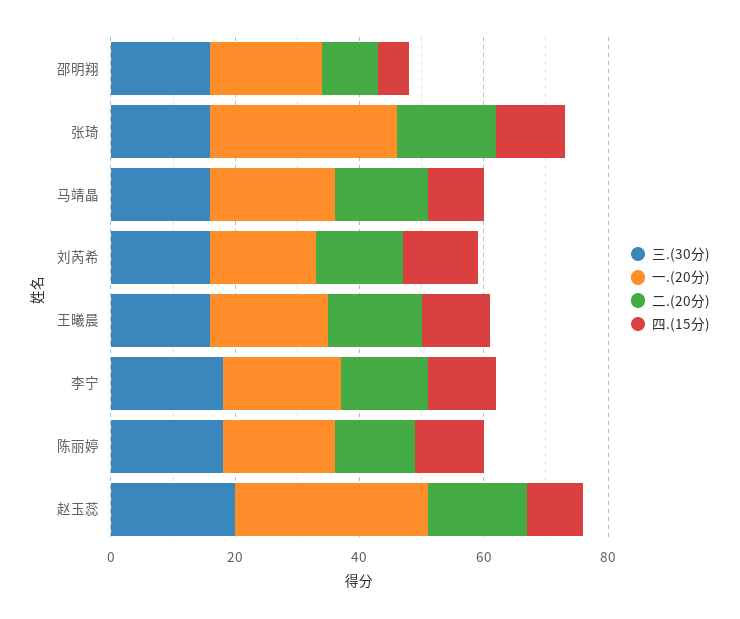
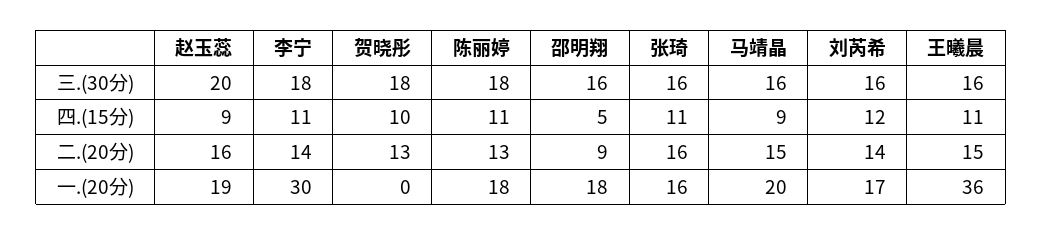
  {
    "三.(30分)": {
      "邵明翔": 16,
      "张琦": 16,
      "马靖晶": 16,
      "刘芮希": 16,
      "王曦晨": 16,
      "李宁": 18,
      "陈丽婷": 18,
-     "赵玉蕊": 20
+     "赵玉蕊": 20,
+     "贺晓彤": 18
    },
    "一.(20分)": {
      "邵明翔": 18,
-     "张琦": 30,
+     "张琦": 16,
      "马靖晶": 20,
      "刘芮希": 17,
-     "王曦晨": 20,
+     "王曦晨": 36,
-     "李宁": 20,
+     "李宁": 30,
      "陈丽婷": 18,
-     "赵玉蕊": 30
+     "赵玉蕊": 19,
+     "贺晓彤": 0
    },
    "二.(20分)": {
      "邵明翔": 9,
      "张琦": 16,
      "马靖晶": 15,
      "刘芮希": 14,
      "王曦晨": 15,
      "李宁": 14,
      "陈丽婷": 13,
-     "赵玉蕊": 16
+     "赵玉蕊": 16,
+     "贺晓彤": 13
    },
    "四.(15分)": {
      "邵明翔": 5,
      "张琦": 11,
      "马靖晶": 9,
      "刘芮希": 12,
      "王曦晨": 11,
      "李宁": 11,
      "陈丽婷": 11,
-     "赵玉蕊": 9
+     "赵玉蕊": 9,
+     "贺晓彤": 10
    }
  }

